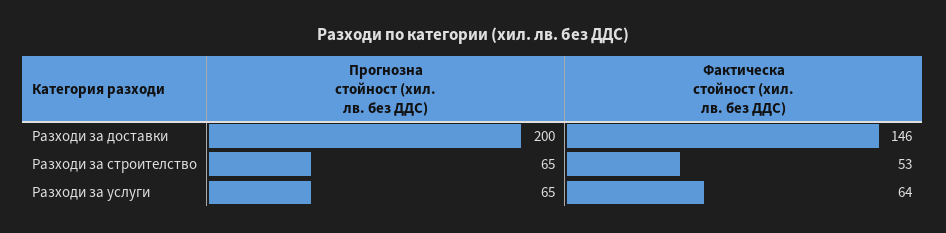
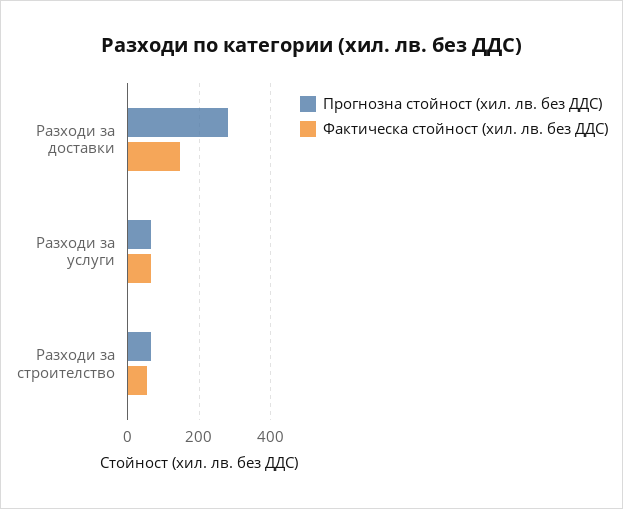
  {
    "Прогнозна стойност (хил. лв. без ДДС)": {
-     "Разходи за доставки": 200,
+     "Разходи за доставки": 280,
      "Разходи за строителство": 65,
      "Разходи за услуги": 65
    },
    "Фактическа стойност (хил. лв. без ДДС)": {
      "Разходи за доставки": 146,
      "Разходи за строителство": 53,
      "Разходи за услуги": 64
    }
  }

